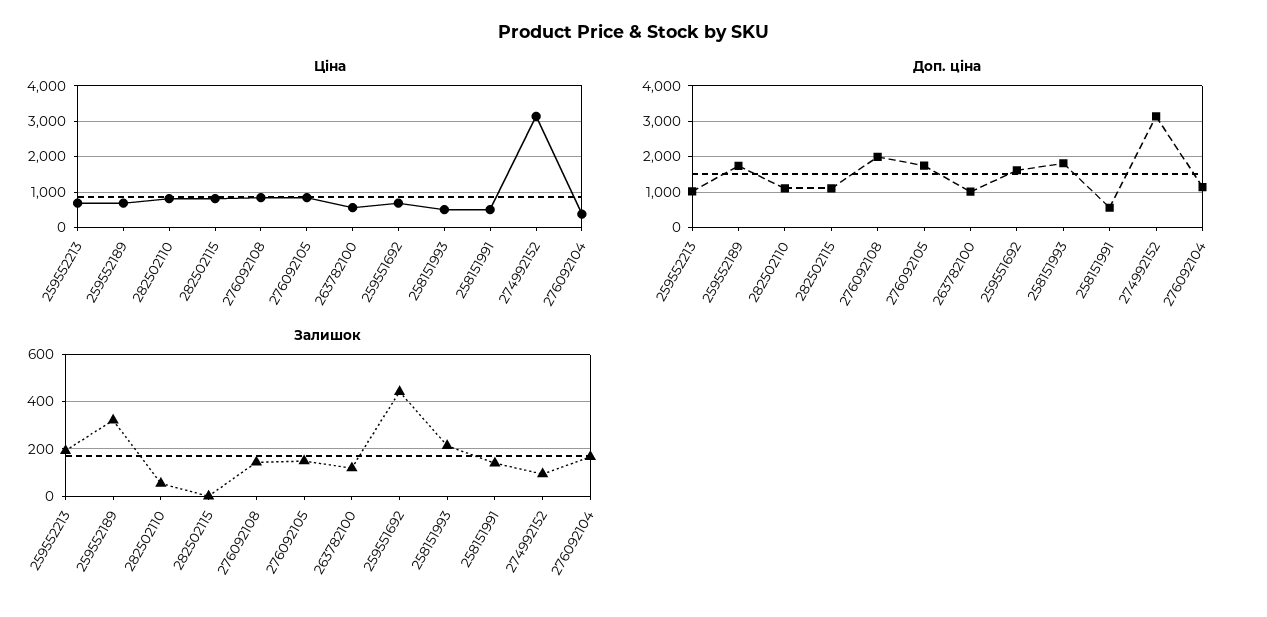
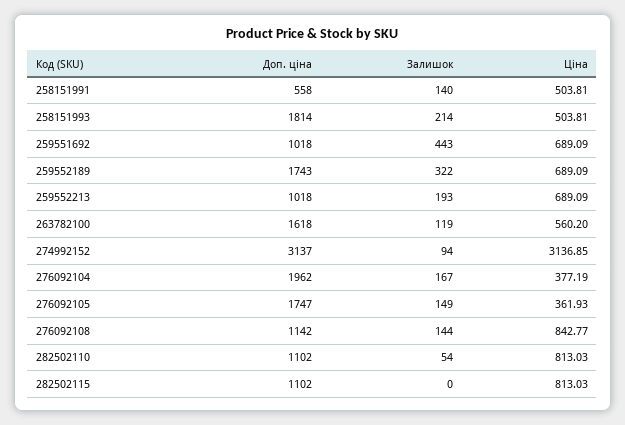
  {
    "Ціна": {
      "259552213": 689.09,
      "259552189": 689.09,
      "282502110": 813.03,
      "282502115": 813.03,
      "276092108": 842.77,
-     "276092105": 800,
+     "276092105": 361.93,
      "263782100": 560.2,
      "259551692": 689.09,
      "258151993": 503.81,
      "258151991": 503.81,
      "274992152": 3136.85,
      "276092104": 377.19
    },
    "Доп. ціна": {
      "259552213": 1018,
      "259552189": 1743,
      "282502110": 1102,
      "282502115": 1102,
-     "276092108": 2000,
+     "276092108": 1142,
      "276092105": 1747,
-     "263782100": 1000,
+     "263782100": 1618,
-     "259551692": 1600,
+     "259551692": 1018,
      "258151993": 1814,
      "258151991": 558,
      "274992152": 3137,
-     "276092104": 1200
+     "276092104": 1962
    },
    "Залишок": {
      "259552213": 193,
      "259552189": 322,
      "282502110": 54,
      "282502115": 0,
      "276092108": 144,
      "276092105": 149,
      "263782100": 119,
      "259551692": 443,
      "258151993": 214,
      "258151991": 140,
      "274992152": 94,
      "276092104": 167
    }
  }

